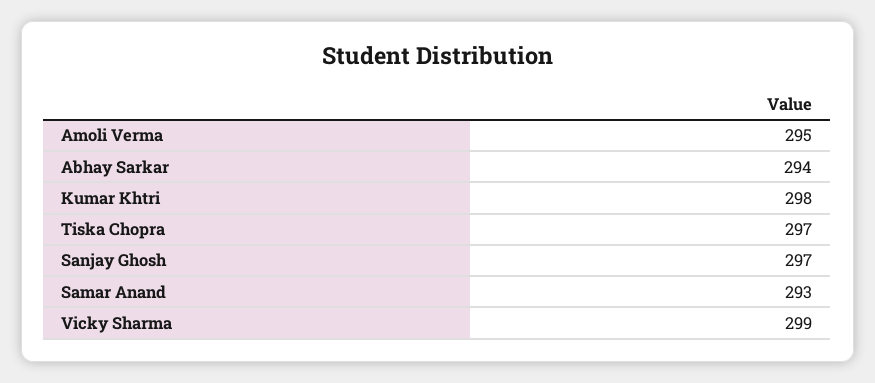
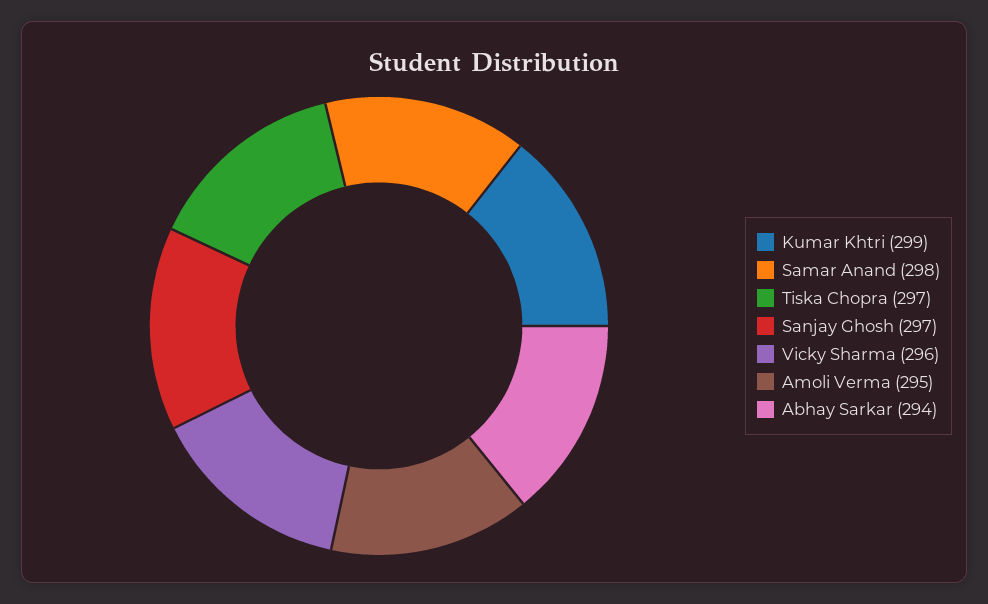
  {
    "Amoli Verma": 295,
    "Abhay Sarkar": 294,
-   "Kumar Khtri": 298,
+   "Kumar Khtri": 299,
    "Tiska Chopra": 297,
    "Sanjay Ghosh": 297,
-   "Samar Anand": 293,
+   "Samar Anand": 298,
-   "Vicky Sharma": 299
+   "Vicky Sharma": 296
  }

